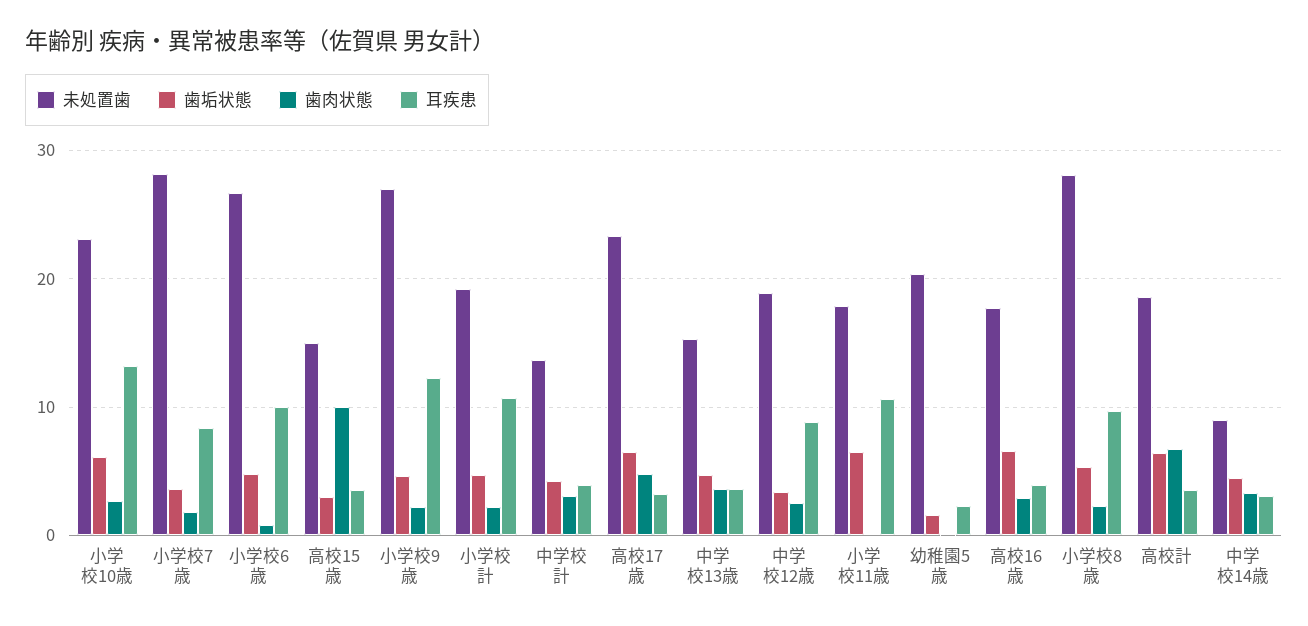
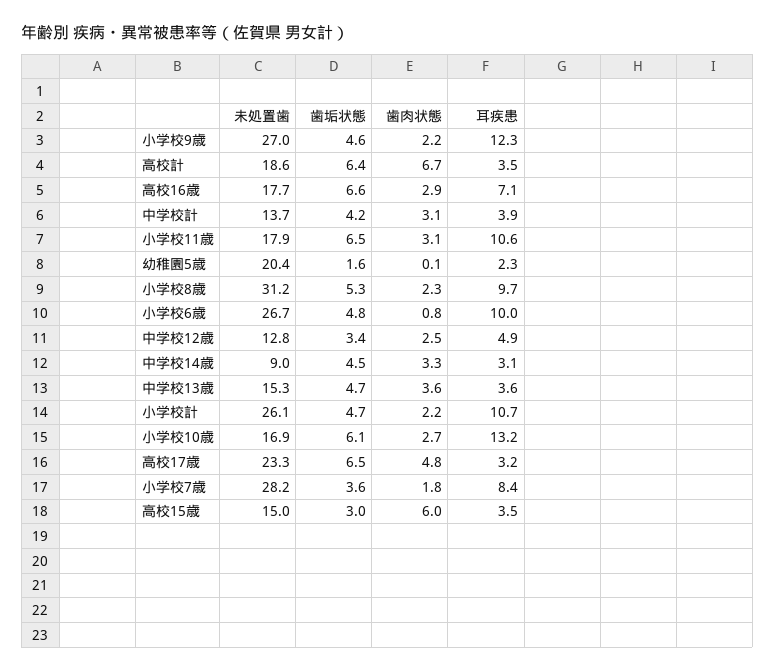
  {
    "未処置歯": {
-     "小学校10歳": 23,
+     "小学校10歳": 16.9,
      "小学校7歳": 28.2,
      "小学校6歳": 26.7,
      "高校15歳": 15,
      "小学校9歳": 27,
-     "小学校計": 19,
+     "小学校計": 26.1,
      "中学校計": 13.7,
      "高校17歳": 23.3,
      "中学校13歳": 15.3,
-     "中学校12歳": 19,
+     "中学校12歳": 12.8,
      "小学校11歳": 17.9,
      "幼稚園5歳": 20.4,
      "高校16歳": 17.7,
-     "小学校8歳": 28,
+     "小学校8歳": 31.2,
      "高校計": 18.6,
      "中学校14歳": 9
    },
    "歯垢状態": {
      "小学校10歳": 6.1,
      "小学校7歳": 3.6,
      "小学校6歳": 4.8,
      "高校15歳": 3,
      "小学校9歳": 4.6,
      "小学校計": 4.7,
      "中学校計": 4.2,
      "高校17歳": 6.5,
      "中学校13歳": 4.7,
      "中学校12歳": 3.4,
      "小学校11歳": 6.5,
      "幼稚園5歳": 1.6,
      "高校16歳": 6.6,
      "小学校8歳": 5.3,
      "高校計": 6.4,
      "中学校14歳": 4.5
    },
    "歯肉状態": {
      "小学校10歳": 2.7,
      "小学校7歳": 1.8,
      "小学校6歳": 0.8,
-     "高校15歳": 10,
+     "高校15歳": 6,
      "小学校9歳": 2.2,
      "小学校計": 2.2,
      "中学校計": 3.1,
      "高校17歳": 4.8,
      "中学校13歳": 3.6,
      "中学校12歳": 2.5,
-     "小学校11歳": 0,
+     "小学校11歳": 3.1,
      "幼稚園5歳": 0.1,
      "高校16歳": 2.9,
      "小学校8歳": 2.3,
      "高校計": 6.7,
      "中学校14歳": 3.3
    },
    "耳疾患": {
      "小学校10歳": 13.2,
      "小学校7歳": 8.4,
      "小学校6歳": 10,
      "高校15歳": 3.5,
      "小学校9歳": 12.3,
      "小学校計": 10.7,
      "中学校計": 3.9,
      "高校17歳": 3.2,
      "中学校13歳": 3.6,
-     "中学校12歳": 9,
+     "中学校12歳": 4.9,
      "小学校11歳": 10.6,
      "幼稚園5歳": 2.3,
-     "高校16歳": 4,
+     "高校16歳": 7.1,
      "小学校8歳": 9.7,
      "高校計": 3.5,
      "中学校14歳": 3.1
    }
  }

